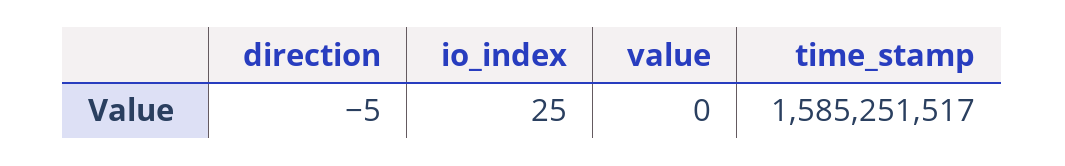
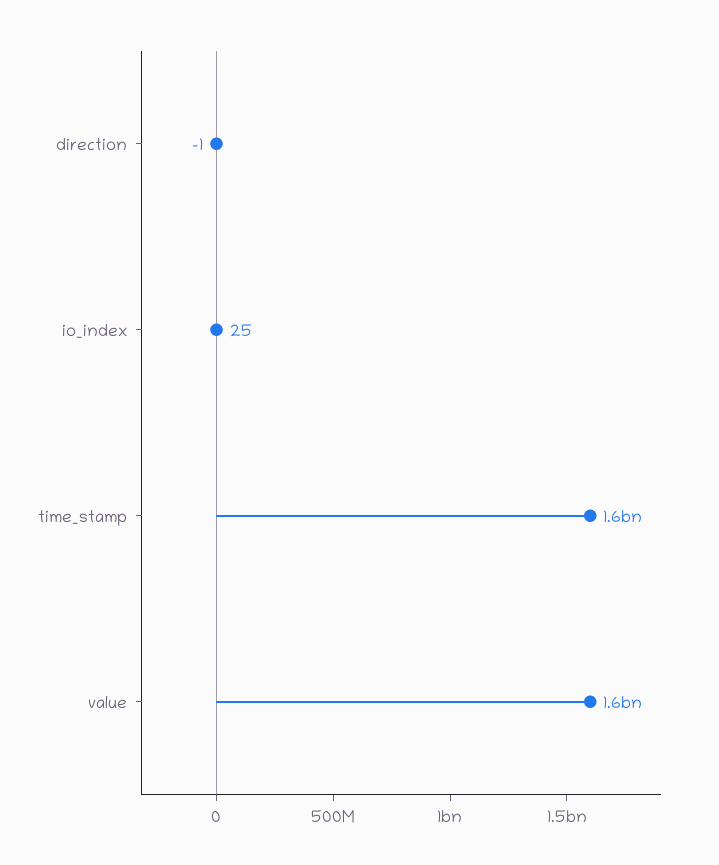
  {
-   "direction": -5,
+   "direction": -1,
    "io_index": 25,
-   "value": 0,
+   "value": 1600000000,
    "time_stamp": 1585251517
  }

